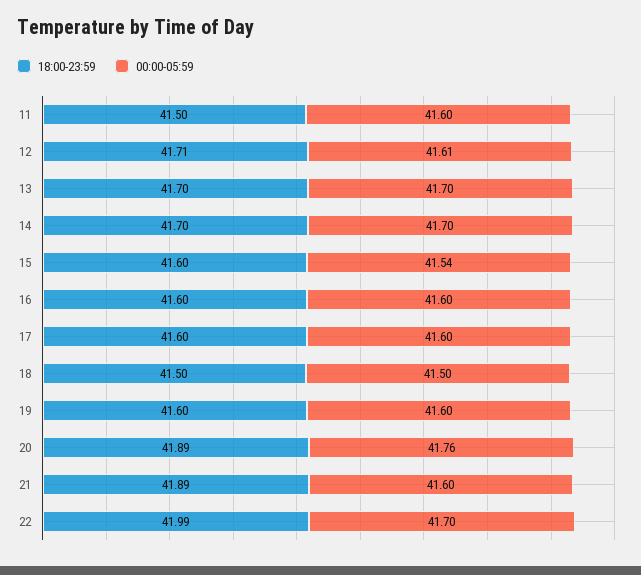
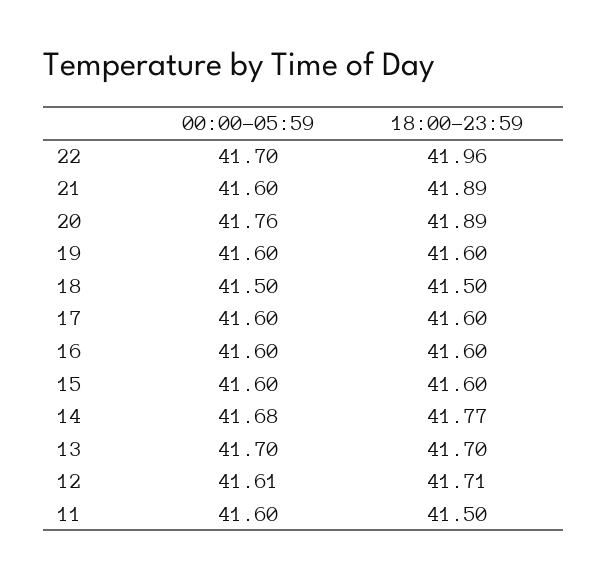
  {
    "18:00-23:59": {
      "11": 41.5,
      "12": 41.71,
      "13": 41.7,
-     "14": 41.7,
+     "14": 41.77,
      "15": 41.6,
      "16": 41.6,
      "17": 41.6,
      "18": 41.5,
      "19": 41.6,
      "20": 41.89,
      "21": 41.89,
-     "22": 41.99
+     "22": 41.96
    },
    "00:00-05:59": {
      "11": 41.6,
      "12": 41.61,
      "13": 41.7,
-     "14": 41.7,
+     "14": 41.68,
-     "15": 41.54,
+     "15": 41.6,
      "16": 41.6,
      "17": 41.6,
      "18": 41.5,
      "19": 41.6,
      "20": 41.76,
      "21": 41.6,
      "22": 41.7
    }
  }

